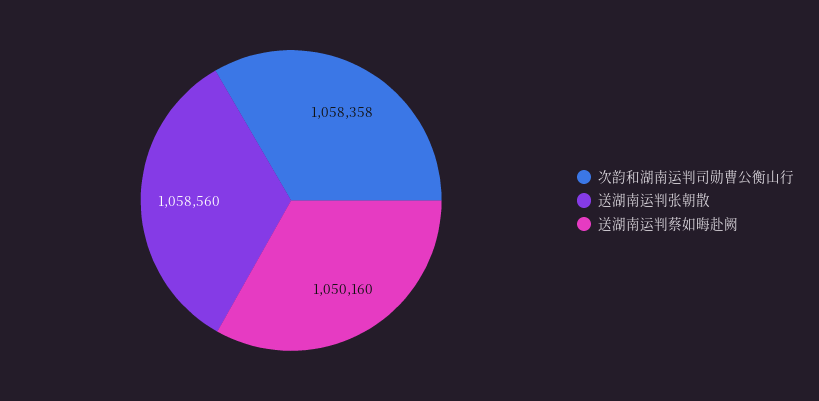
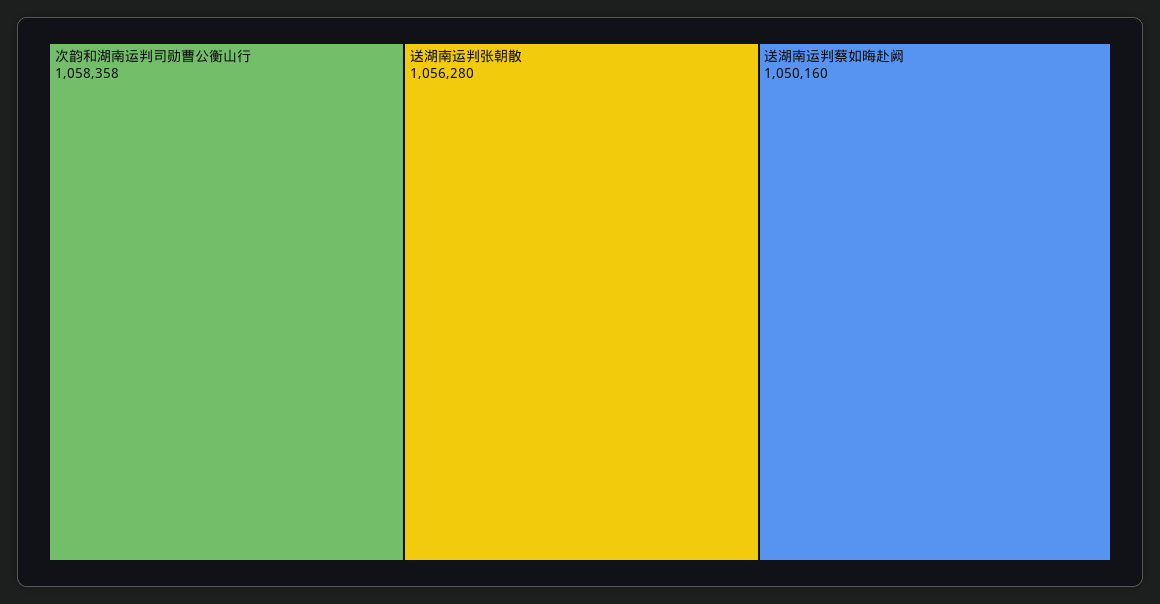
  {
    "次韵和湖南运判司勋曹公衡山行": 1058358,
-   "送湖南运判张朝散": 1058560,
+   "送湖南运判张朝散": 1056280,
    "送湖南运判蔡如晦赴阙": 1050160
  }

